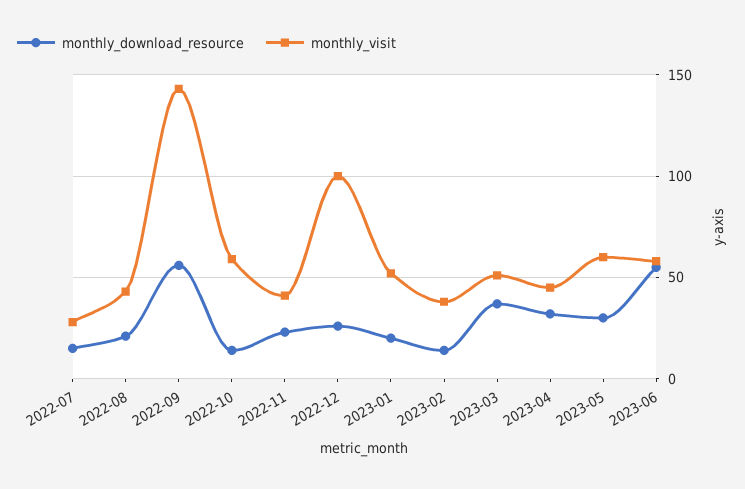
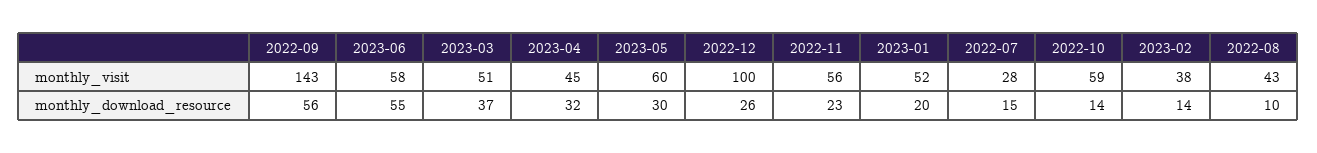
  {
    "monthly_download_resource": {
      "2022-07": 15,
-     "2022-08": 20,
+     "2022-08": 10,
      "2022-09": 56,
      "2022-10": 14,
      "2022-11": 23,
      "2022-12": 26,
      "2023-01": 20,
      "2023-02": 14,
      "2023-03": 37,
      "2023-04": 32,
      "2023-05": 30,
      "2023-06": 55
    },
    "monthly_visit": {
      "2022-07": 28,
      "2022-08": 43,
      "2022-09": 143,
      "2022-10": 59,
-     "2022-11": 40,
+     "2022-11": 56,
      "2022-12": 100,
      "2023-01": 52,
      "2023-02": 38,
      "2023-03": 51,
      "2023-04": 45,
      "2023-05": 60,
      "2023-06": 58
    }
  }

